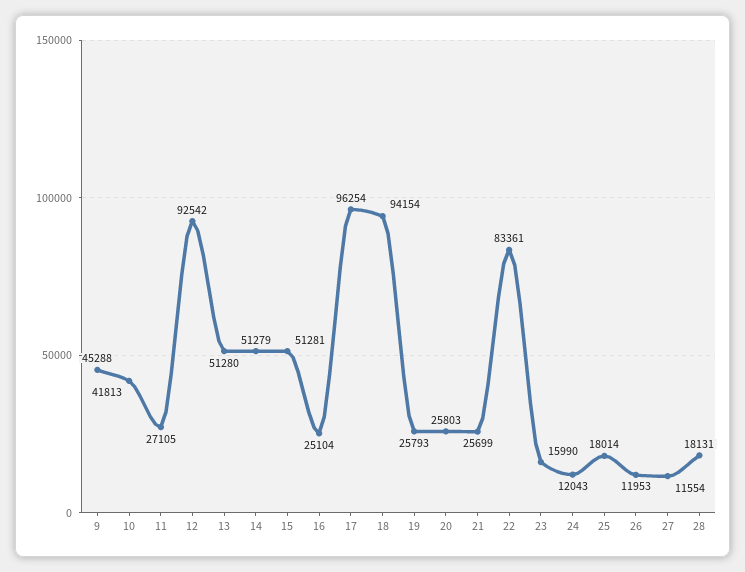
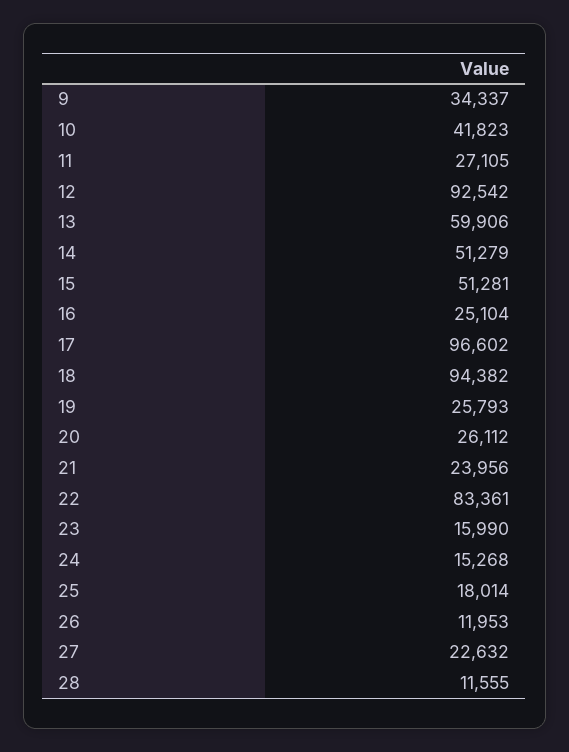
  {
-   "9": 45288,
+   "9": 34337,
-   "10": 41813,
+   "10": 41823,
    "11": 27105,
    "12": 92542,
-   "13": 51280,
+   "13": 59906,
    "14": 51279,
    "15": 51281,
    "16": 25104,
-   "17": 96254,
+   "17": 96602,
-   "18": 94154,
+   "18": 94382,
    "19": 25793,
-   "20": 25803,
+   "20": 26112,
-   "21": 25699,
+   "21": 23956,
    "22": 83361,
    "23": 15990,
-   "24": 12043,
+   "24": 15268,
    "25": 18014,
    "26": 11953,
-   "27": 11554,
+   "27": 22632,
-   "28": 18131
+   "28": 11555
  }

